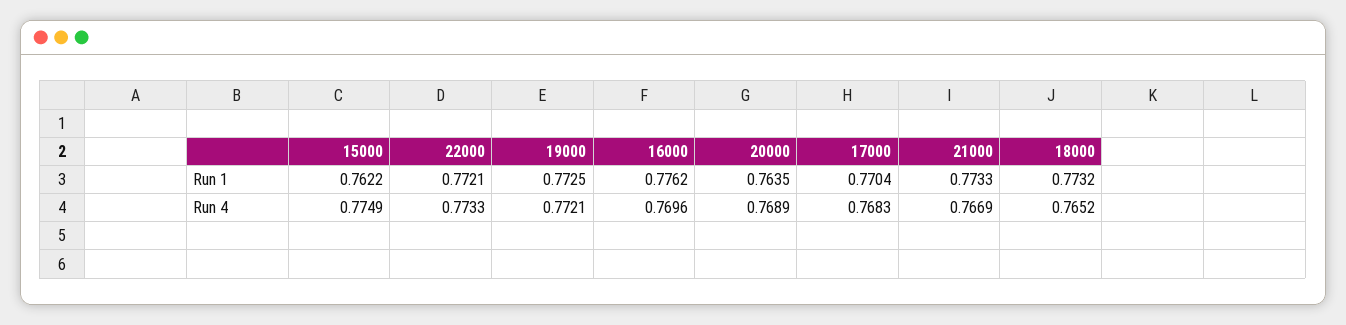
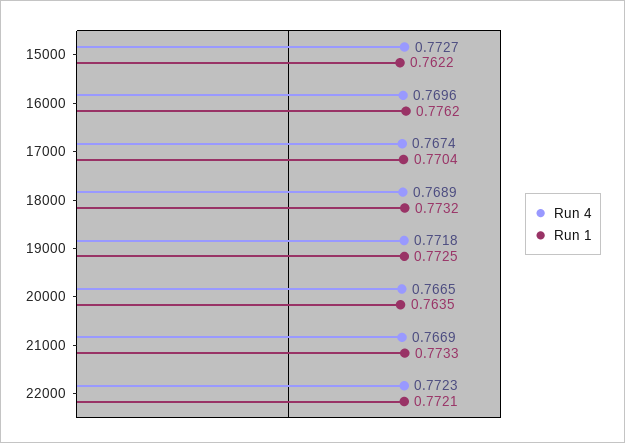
  {
    "Run 1": {
      "15000": 0.7622,
      "22000": 0.7721,
      "19000": 0.7725,
      "16000": 0.7762,
      "20000": 0.7635,
      "17000": 0.7704,
      "21000": 0.7733,
      "18000": 0.7732
    },
    "Run 4": {
-     "15000": 0.7749,
+     "15000": 0.7727,
-     "22000": 0.7733,
+     "22000": 0.7723,
-     "19000": 0.7721,
+     "19000": 0.7718,
      "16000": 0.7696,
-     "20000": 0.7689,
+     "20000": 0.7665,
-     "17000": 0.7683,
+     "17000": 0.7674,
      "21000": 0.7669,
-     "18000": 0.7652
+     "18000": 0.7689
    }
  }

